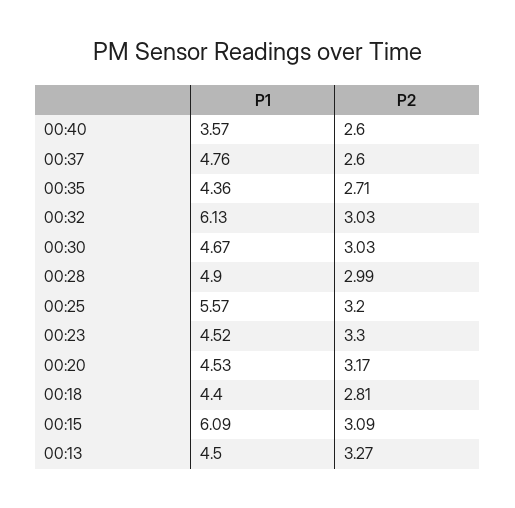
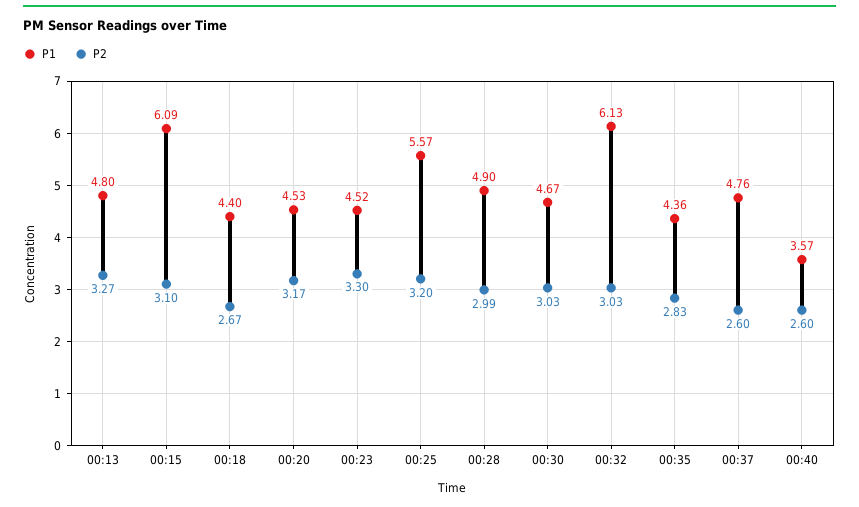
  {
    "P1": {
      "00:40": 3.57,
      "00:37": 4.76,
      "00:35": 4.36,
      "00:32": 6.13,
      "00:30": 4.67,
      "00:28": 4.9,
      "00:25": 5.57,
      "00:23": 4.52,
      "00:20": 4.53,
      "00:18": 4.4,
      "00:15": 6.09,
-     "00:13": 4.5
+     "00:13": 4.8
    },
    "P2": {
      "00:40": 2.6,
      "00:37": 2.6,
-     "00:35": 2.71,
+     "00:35": 2.83,
      "00:32": 3.03,
      "00:30": 3.03,
      "00:28": 2.99,
      "00:25": 3.2,
      "00:23": 3.3,
      "00:20": 3.17,
-     "00:18": 2.81,
+     "00:18": 2.67,
-     "00:15": 3.09,
+     "00:15": 3.1,
      "00:13": 3.27
    }
  }

